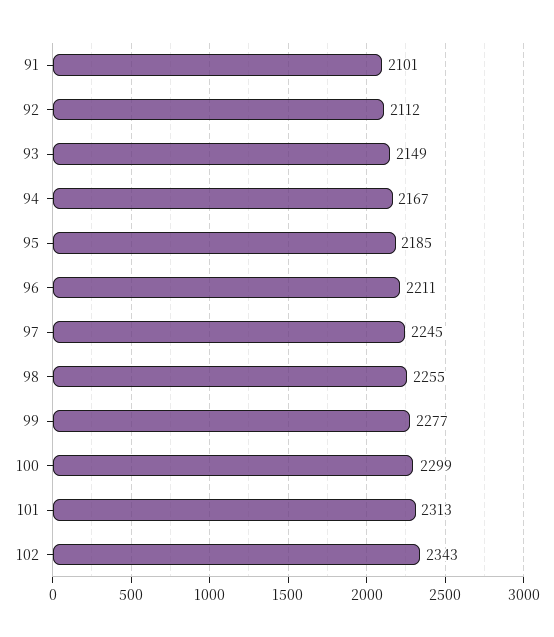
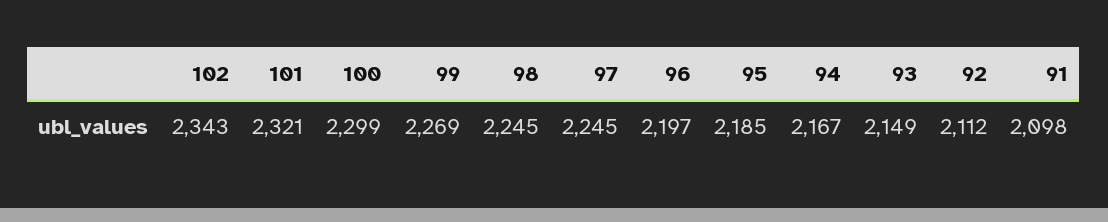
  {
-   "91": 2101,
+   "91": 2098,
    "92": 2112,
    "93": 2149,
    "94": 2167,
    "95": 2185,
-   "96": 2211,
+   "96": 2197,
    "97": 2245,
-   "98": 2255,
+   "98": 2245,
-   "99": 2277,
+   "99": 2269,
    "100": 2299,
-   "101": 2313,
+   "101": 2321,
    "102": 2343
  }

